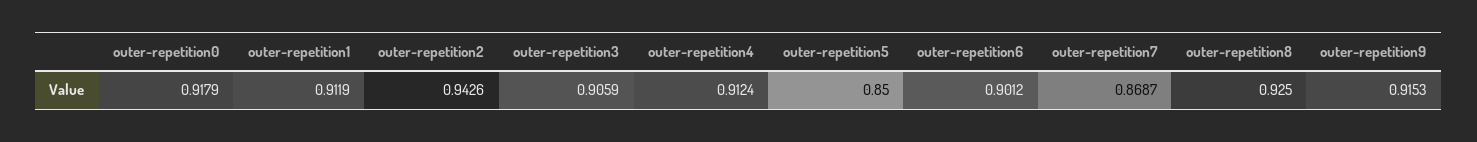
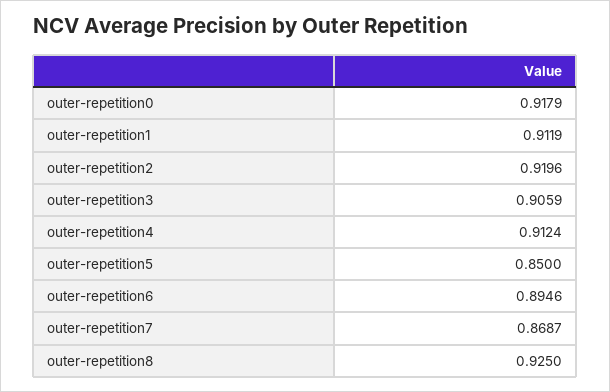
  {
    "outer-repetition0": 0.9179,
    "outer-repetition1": 0.9119,
-   "outer-repetition2": 0.9426,
+   "outer-repetition2": 0.9196,
    "outer-repetition3": 0.9059,
    "outer-repetition4": 0.9124,
    "outer-repetition5": 0.85,
-   "outer-repetition6": 0.9012,
+   "outer-repetition6": 0.8946,
    "outer-repetition7": 0.8687,
-   "outer-repetition8": 0.925,
+   "outer-repetition8": 0.925
-   "outer-repetition9": 0.9153
  }

